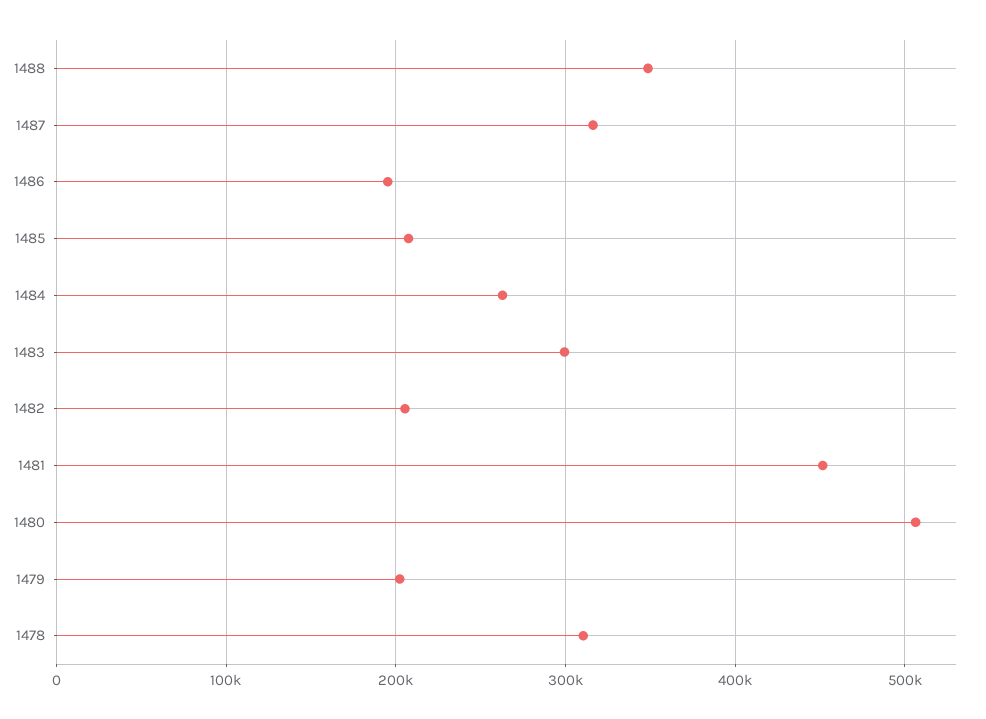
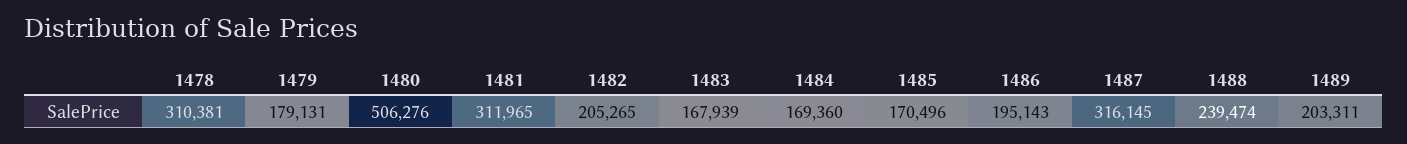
  {
-   "1488": 350000,
+   "1488": 239474,
    "1487": 316145,
    "1486": 195143,
-   "1485": 210000,
+   "1485": 170496,
-   "1484": 260000,
+   "1484": 169360,
-   "1483": 300000,
+   "1483": 167939,
    "1482": 205265,
-   "1481": 450000,
+   "1481": 311965,
    "1480": 506276,
-   "1479": 200000,
+   "1479": 179131,
-   "1478": 310381
+   "1478": 310381,
+   "1489": 203311
  }

